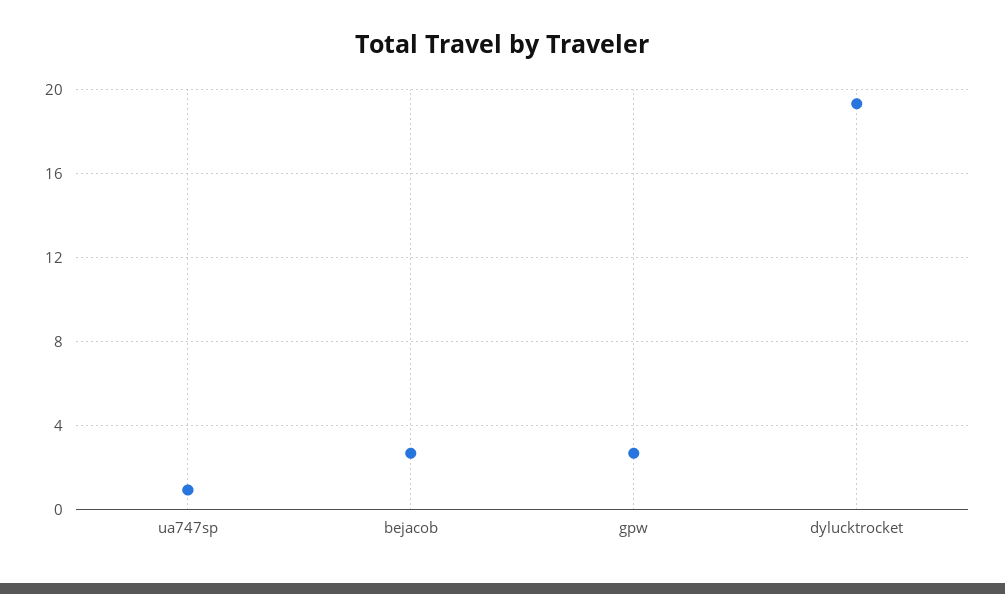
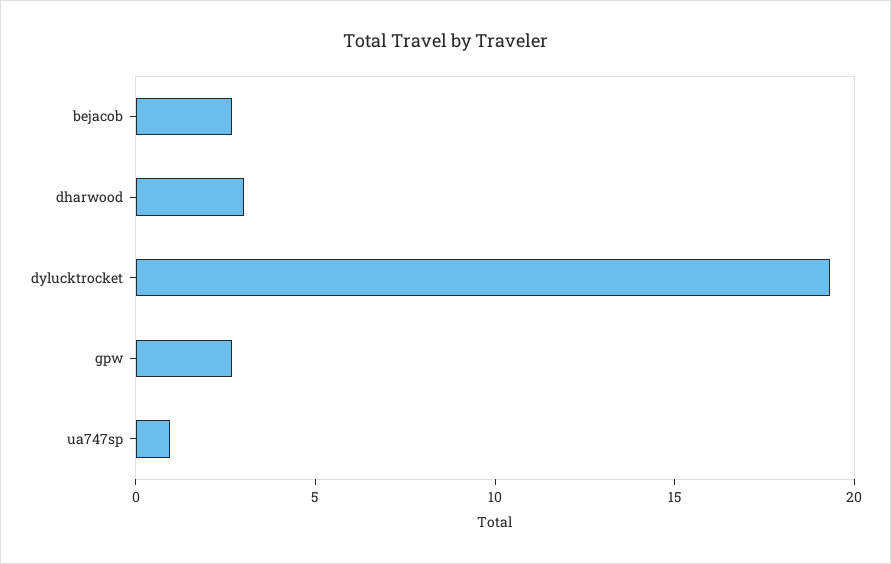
  {
    "ua747sp": 1,
    "bejacob": 2.5,
    "gpw": 2.5,
-   "dylucktrocket": 19.5
+   "dylucktrocket": 19.5,
+   "dharwood": 3
  }

